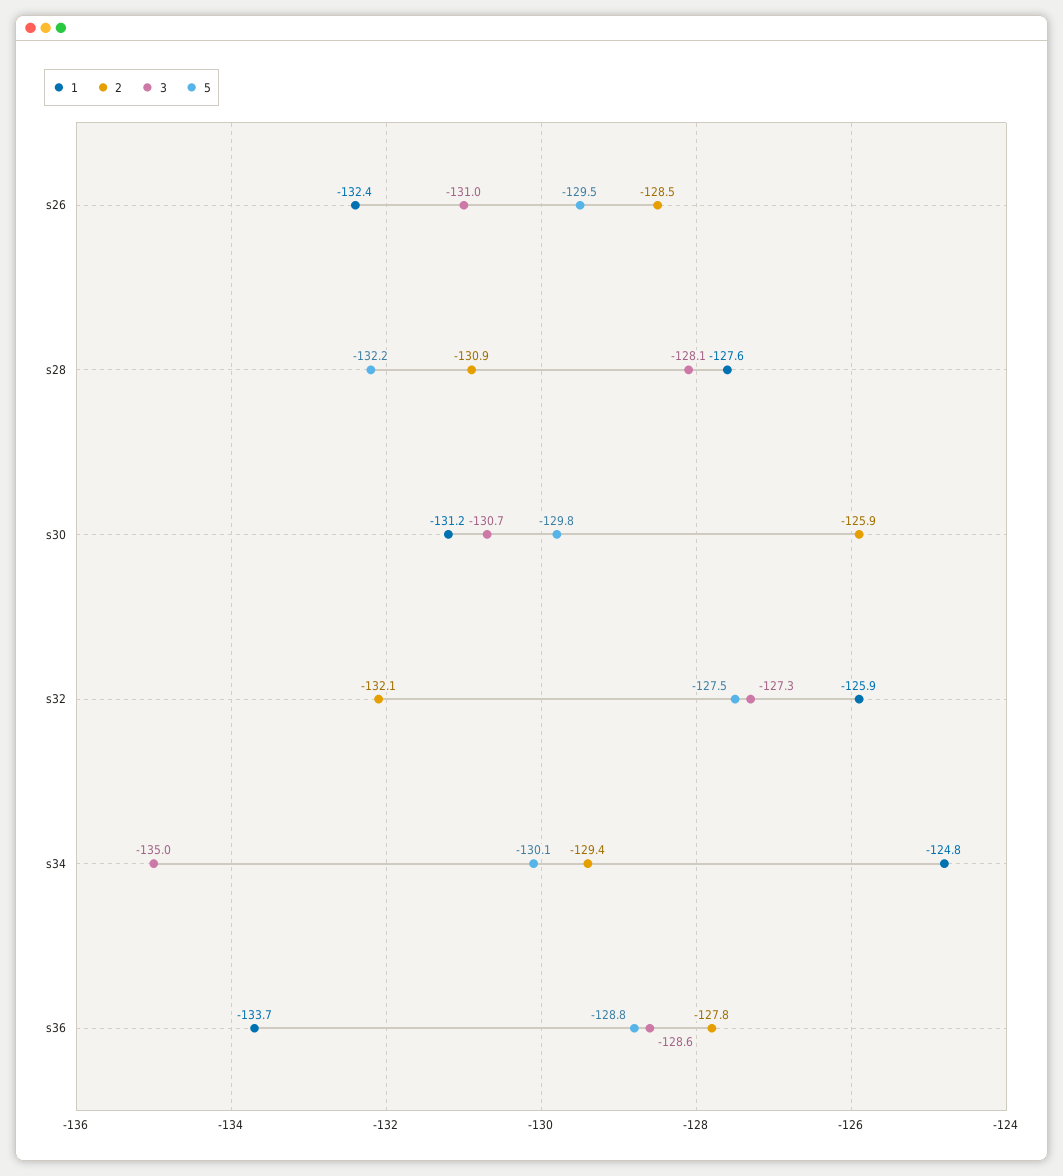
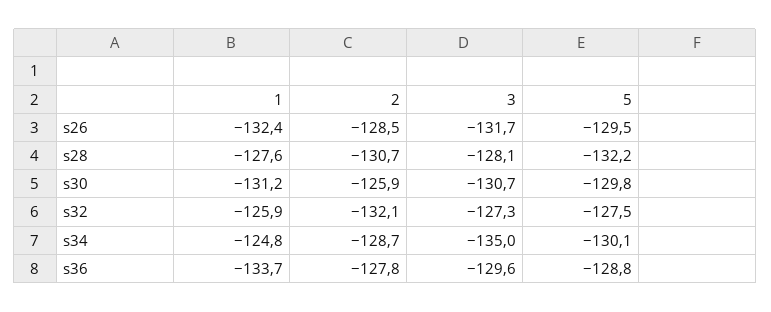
  {
    "1": {
      "s26": -132.4,
      "s28": -127.6,
      "s30": -131.2,
      "s32": -125.9,
      "s34": -124.8,
      "s36": -133.7
    },
    "2": {
      "s26": -128.5,
-     "s28": -130.9,
+     "s28": -130.7,
      "s30": -125.9,
      "s32": -132.1,
-     "s34": -129.4,
+     "s34": -128.7,
      "s36": -127.8
    },
    "3": {
-     "s26": -131,
+     "s26": -131.7,
      "s28": -128.1,
      "s30": -130.7,
      "s32": -127.3,
      "s34": -135,
-     "s36": -128.6
+     "s36": -129.6
    },
    "5": {
      "s26": -129.5,
      "s28": -132.2,
      "s30": -129.8,
      "s32": -127.5,
      "s34": -130.1,
      "s36": -128.8
    }
  }

